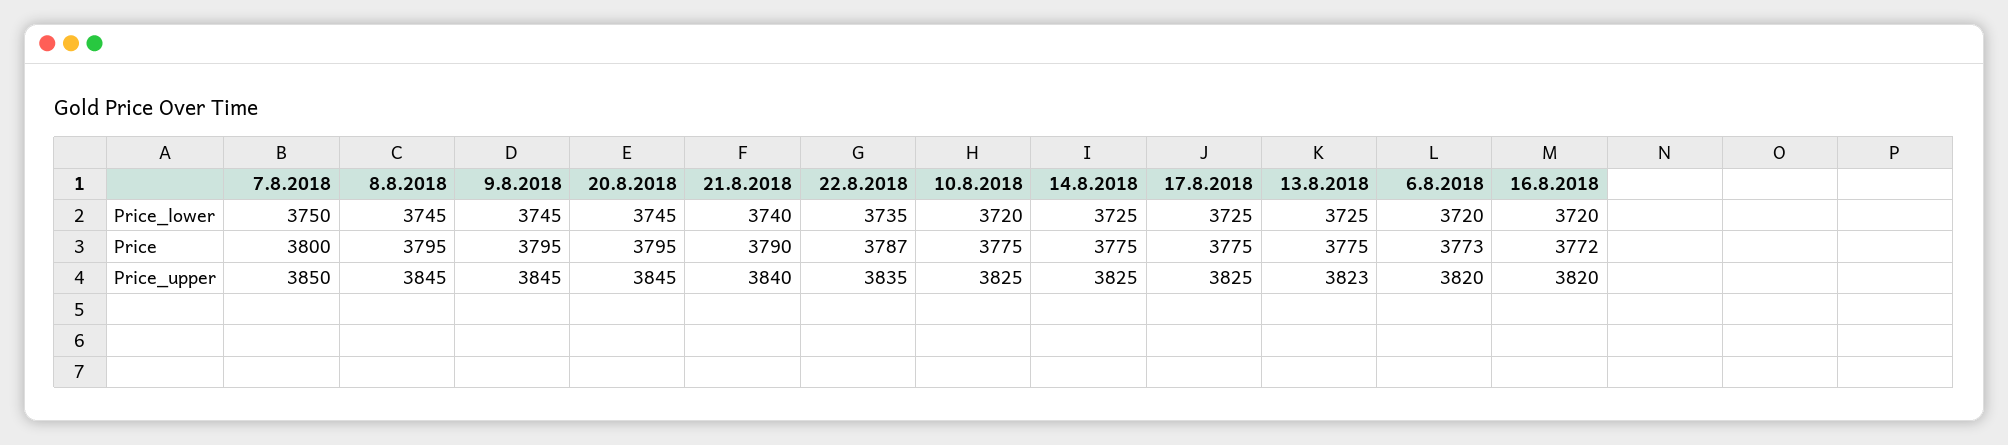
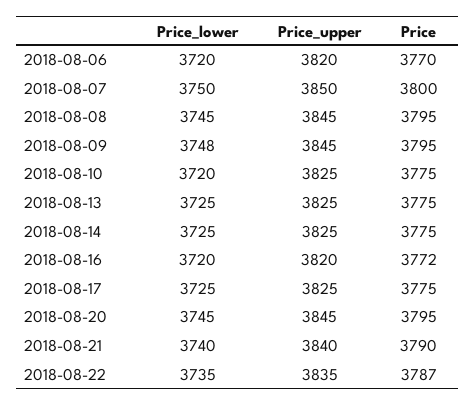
  {
    "7.8.2018": {
      "Price_lower": 3750,
      "Price": 3800,
      "Price_upper": 3850
    },
    "8.8.2018": {
      "Price_lower": 3745,
      "Price": 3795,
      "Price_upper": 3845
    },
    "9.8.2018": {
-     "Price_lower": 3745,
+     "Price_lower": 3748,
      "Price": 3795,
      "Price_upper": 3845
    },
    "20.8.2018": {
      "Price_lower": 3745,
      "Price": 3795,
      "Price_upper": 3845
    },
    "21.8.2018": {
      "Price_lower": 3740,
      "Price": 3790,
      "Price_upper": 3840
    },
    "22.8.2018": {
      "Price_lower": 3735,
      "Price": 3787,
      "Price_upper": 3835
    },
    "10.8.2018": {
      "Price_lower": 3720,
      "Price": 3775,
      "Price_upper": 3825
    },
    "14.8.2018": {
      "Price_lower": 3725,
      "Price": 3775,
      "Price_upper": 3825
    },
    "17.8.2018": {
      "Price_lower": 3725,
      "Price": 3775,
      "Price_upper": 3825
    },
    "13.8.2018": {
      "Price_lower": 3725,
      "Price": 3775,
-     "Price_upper": 3823
+     "Price_upper": 3825
    },
    "6.8.2018": {
      "Price_lower": 3720,
-     "Price": 3773,
+     "Price": 3770,
      "Price_upper": 3820
    },
    "16.8.2018": {
      "Price_lower": 3720,
      "Price": 3772,
      "Price_upper": 3820
    }
  }

